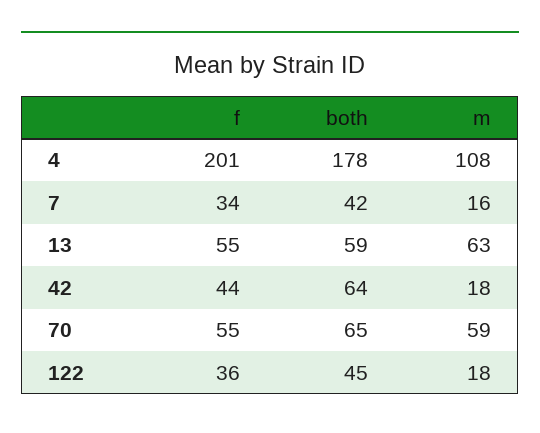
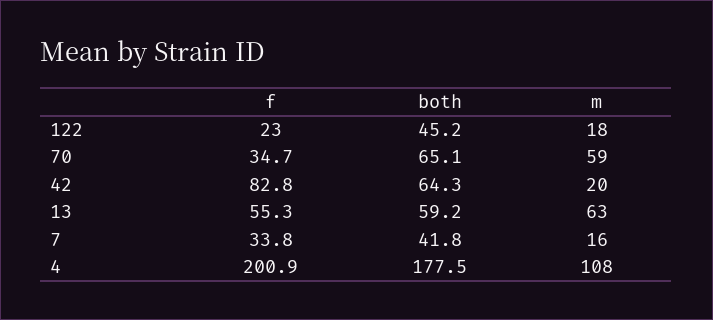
  {
    "f": {
      "4": 200.9,
      "7": 33.8,
      "13": 55.3,
-     "42": 44,
+     "42": 82.8,
-     "70": 55,
+     "70": 34.7,
-     "122": 36
+     "122": 23
    },
    "both": {
      "4": 177.5,
      "7": 41.8,
      "13": 59.2,
      "42": 64.3,
      "70": 65.1,
      "122": 45.2
    },
    "m": {
      "4": 108,
      "7": 16,
      "13": 63,
-     "42": 18,
+     "42": 20,
      "70": 59,
      "122": 18
    }
  }

